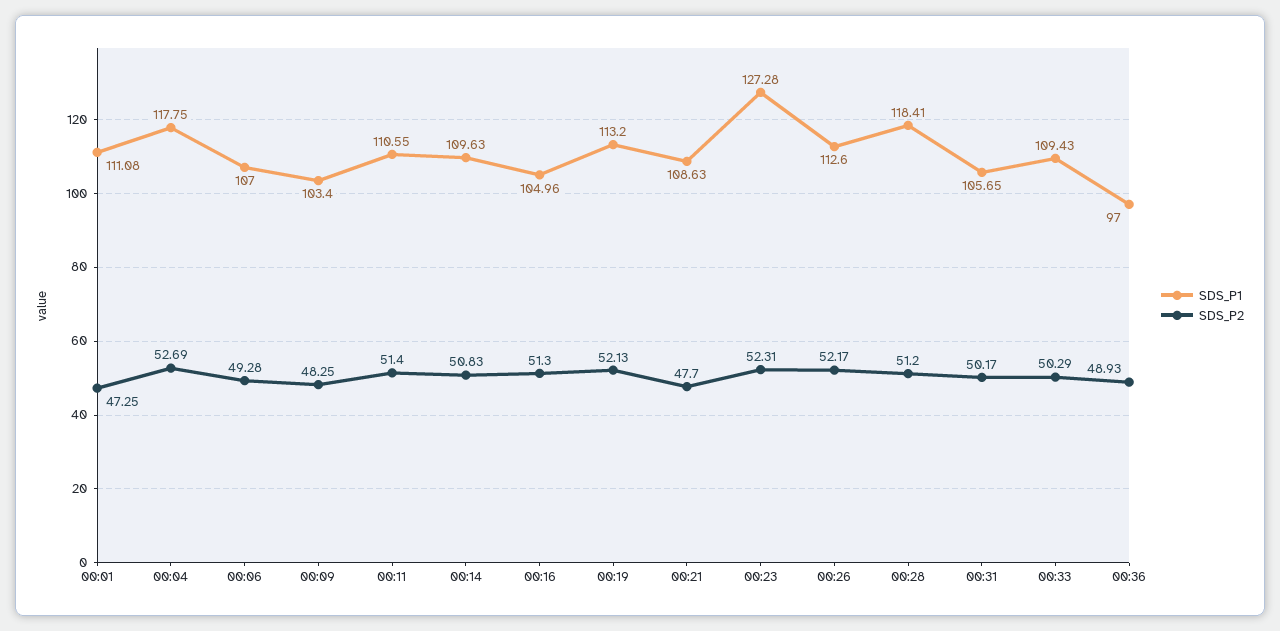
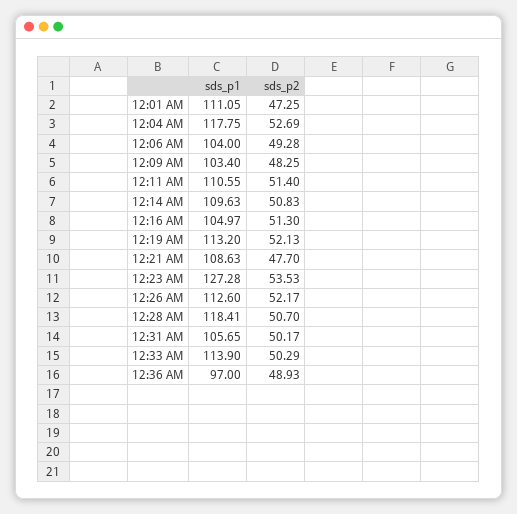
  {
    "SDS_P1": {
-     "00:01": 111.08,
+     "00:01": 111.05,
      "00:04": 117.75,
-     "00:06": 107,
+     "00:06": 104,
      "00:09": 103.4,
      "00:11": 110.55,
      "00:14": 109.63,
-     "00:16": 104.96,
+     "00:16": 104.97,
      "00:19": 113.2,
      "00:21": 108.63,
      "00:23": 127.28,
      "00:26": 112.6,
      "00:28": 118.41,
      "00:31": 105.65,
-     "00:33": 109.43,
+     "00:33": 113.9,
      "00:36": 97
    },
    "SDS_P2": {
      "00:01": 47.25,
      "00:04": 52.69,
      "00:06": 49.28,
      "00:09": 48.25,
      "00:11": 51.4,
      "00:14": 50.83,
      "00:16": 51.3,
      "00:19": 52.13,
      "00:21": 47.7,
-     "00:23": 52.31,
+     "00:23": 53.53,
      "00:26": 52.17,
-     "00:28": 51.2,
+     "00:28": 50.7,
      "00:31": 50.17,
      "00:33": 50.29,
      "00:36": 48.93
    }
  }

